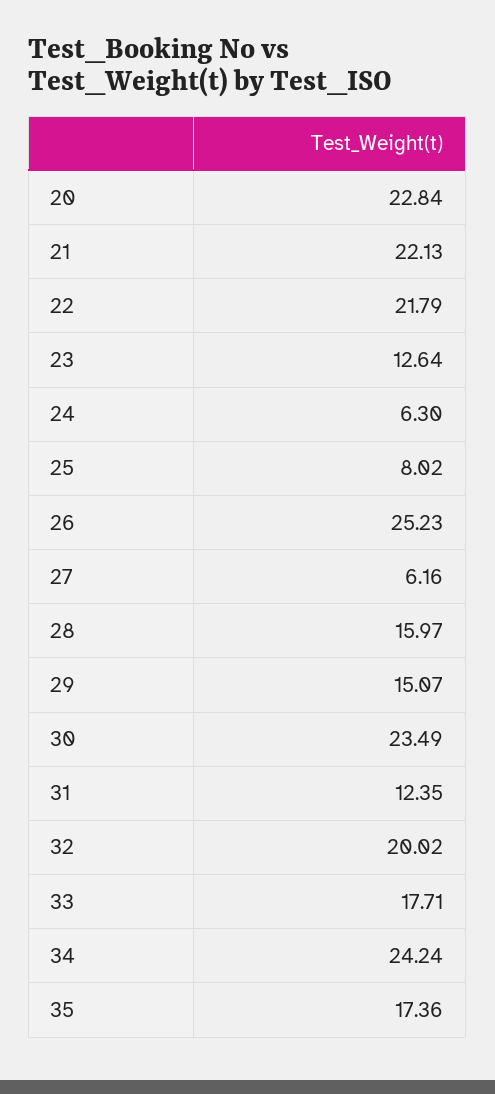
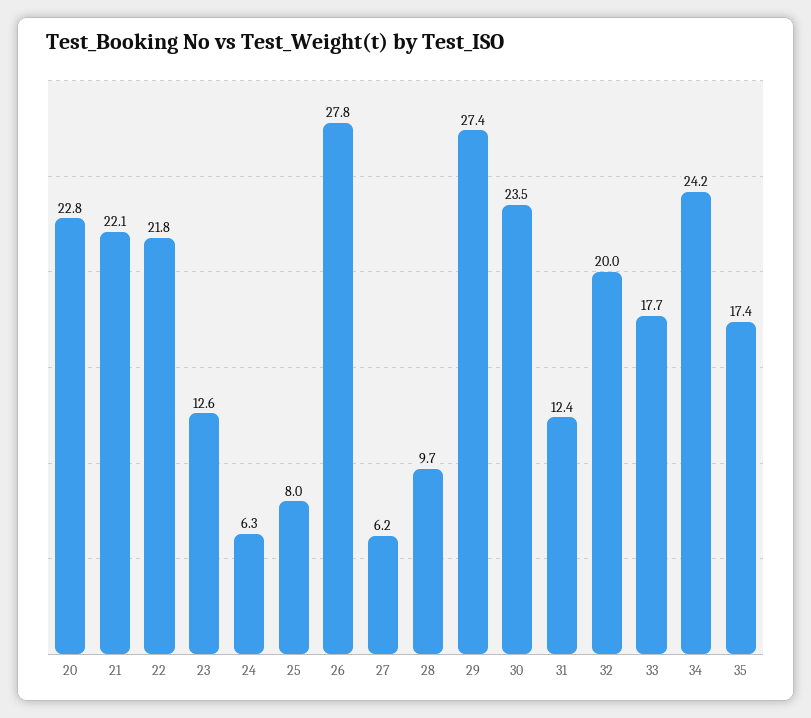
  {
    "20": 22.84,
    "21": 22.13,
    "22": 21.79,
    "23": 12.64,
    "24": 6.3,
    "25": 8.02,
-   "26": 25.23,
+   "26": 27.8,
    "27": 6.16,
-   "28": 15.97,
+   "28": 9.7,
-   "29": 15.07,
+   "29": 27.4,
    "30": 23.49,
    "31": 12.35,
    "32": 20.02,
    "33": 17.71,
    "34": 24.24,
    "35": 17.36
  }

